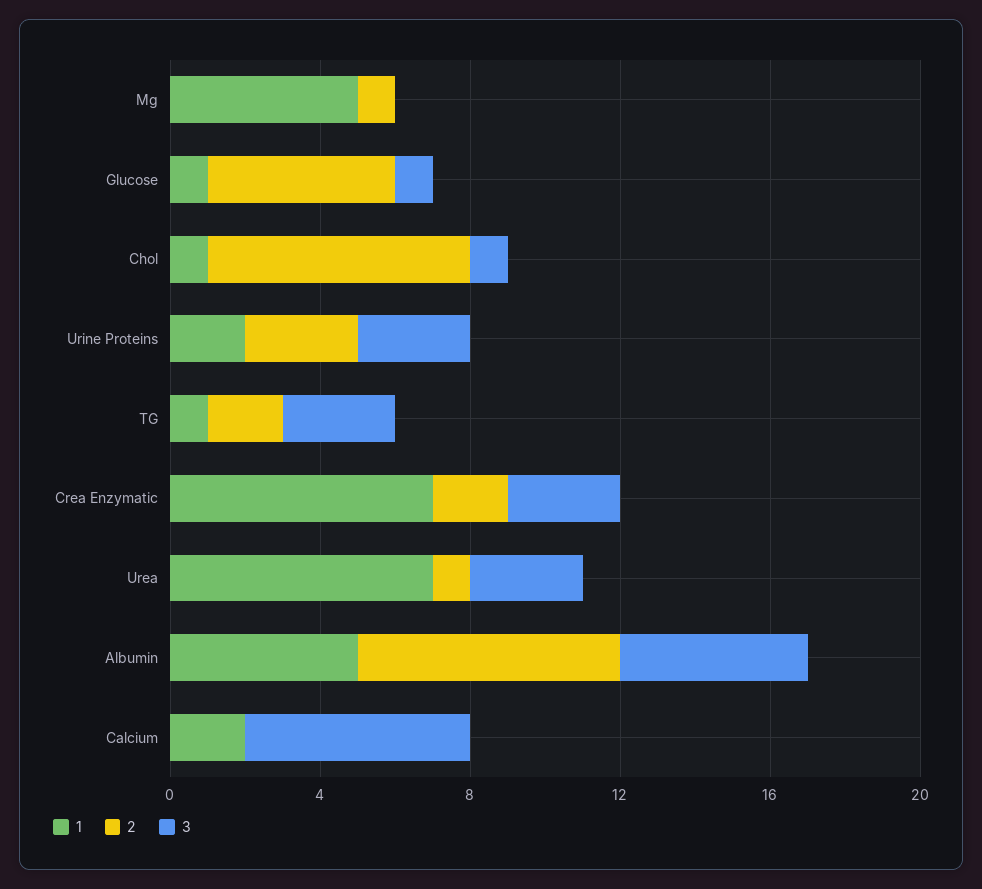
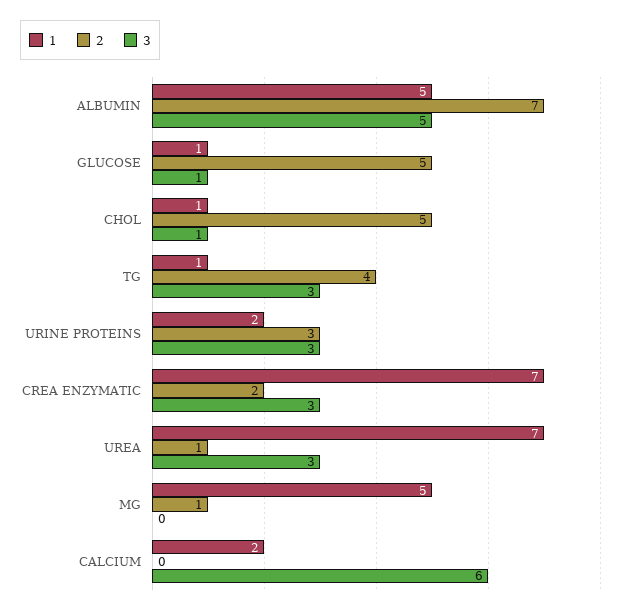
  {
    "1": {
      "Mg": 5,
      "Glucose": 1,
      "Chol": 1,
      "Urine Proteins": 2,
      "TG": 1,
      "Crea Enzymatic": 7,
      "Urea": 7,
      "Albumin": 5,
      "Calcium": 2
    },
    "2": {
      "Mg": 1,
      "Glucose": 5,
-     "Chol": 7,
+     "Chol": 5,
      "Urine Proteins": 3,
-     "TG": 2,
+     "TG": 4,
      "Crea Enzymatic": 2,
      "Urea": 1,
      "Albumin": 7,
      "Calcium": 0
    },
    "3": {
      "Mg": 0,
      "Glucose": 1,
      "Chol": 1,
      "Urine Proteins": 3,
      "TG": 3,
      "Crea Enzymatic": 3,
      "Urea": 3,
      "Albumin": 5,
      "Calcium": 6
    }
  }

